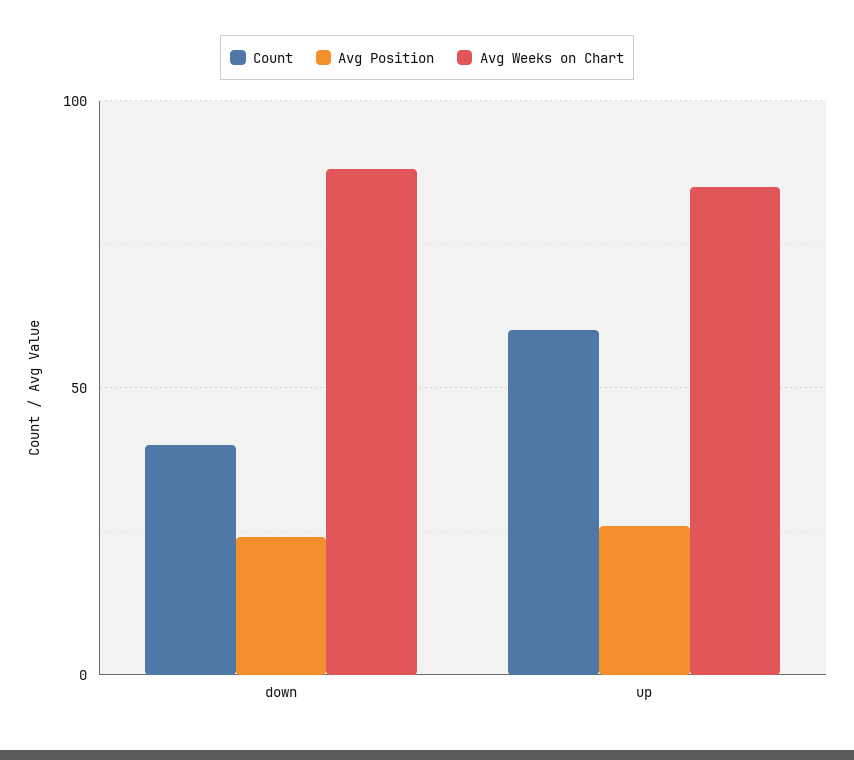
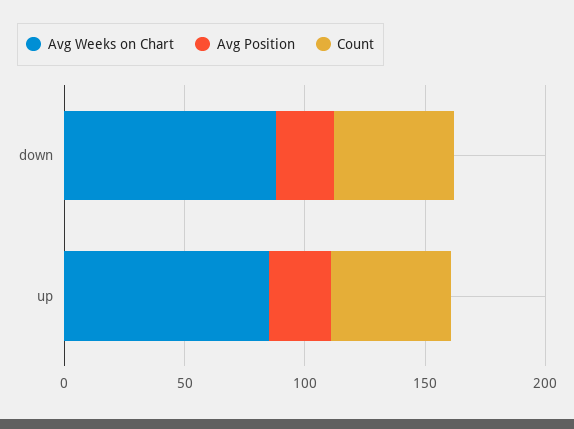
  {
    "Count": {
-     "down": 40,
+     "down": 50,
-     "up": 60
+     "up": 50
    },
    "Avg Position": {
      "down": 25,
      "up": 25
    },
    "Avg Weeks on Chart": {
      "down": 90,
      "up": 85
    }
  }

